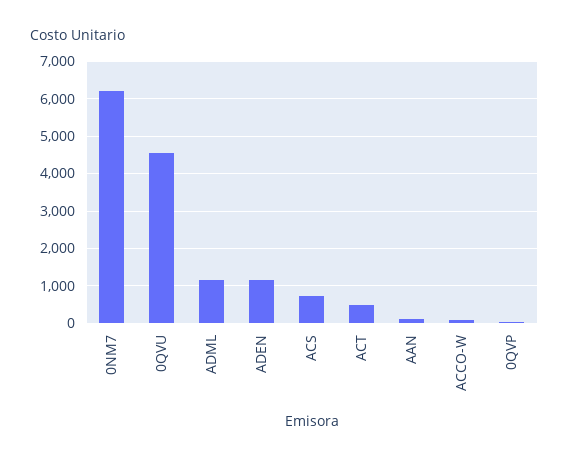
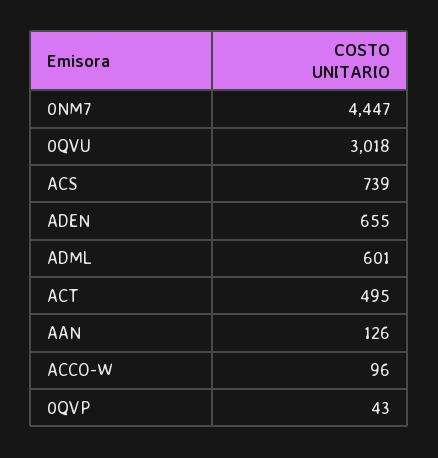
  {
-   "0NM7": 6200,
+   "0NM7": 4447,
-   "0QVU": 4600,
+   "0QVU": 3018,
-   "ADML": 1200,
+   "ADML": 601,
-   "ADEN": 1200,
+   "ADEN": 655,
    "ACS": 739,
    "ACT": 495,
    "AAN": 126,
    "ACCO-W": 96,
    "0QVP": 43
  }

